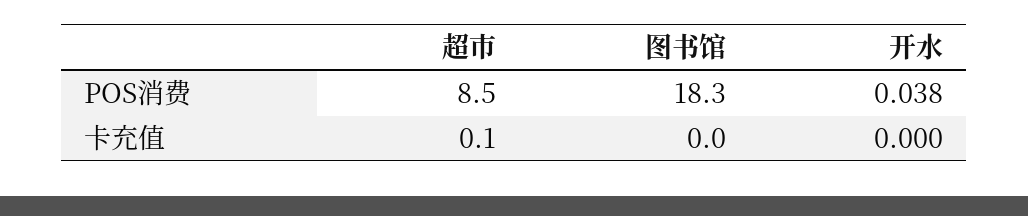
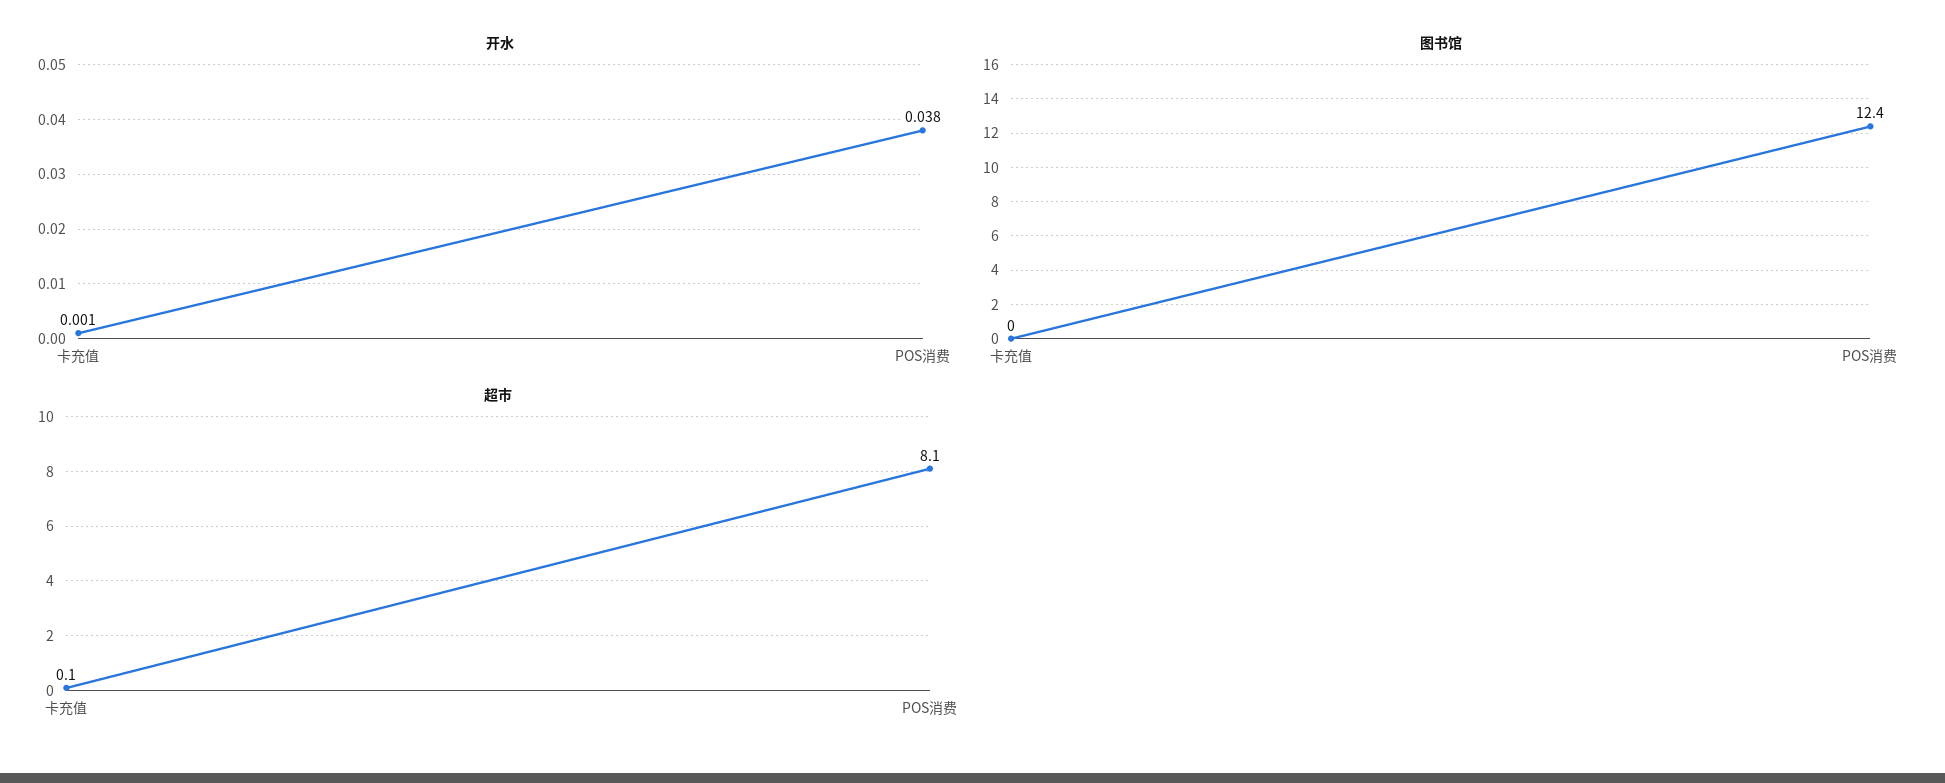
  {
    "超市": {
-     "POS消费": 8.5,
+     "POS消费": 8.1,
      "卡充值": 0.1
    },
    "图书馆": {
-     "POS消费": 18.3,
+     "POS消费": 12.4,
      "卡充值": 0
    },
    "开水": {
      "POS消费": 0.038,
-     "卡充值": 0
+     "卡充值": 0.001
    }
  }

